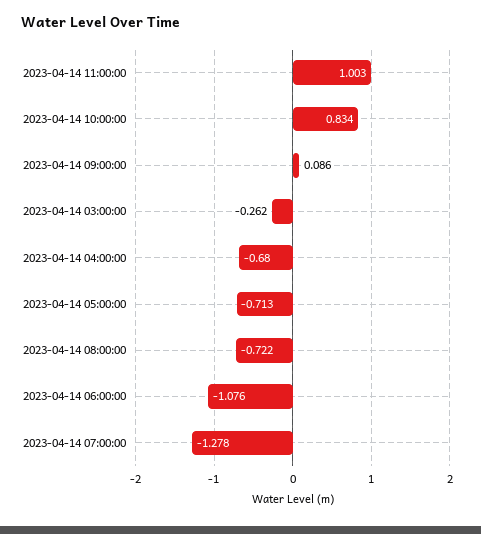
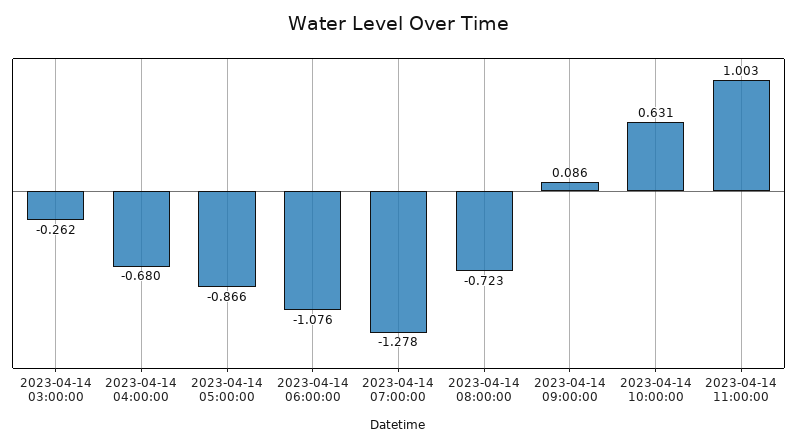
  {
    "2023-04-14 11:00:00": 1.003,
-   "2023-04-14 10:00:00": 0.834,
+   "2023-04-14 10:00:00": 0.631,
    "2023-04-14 09:00:00": 0.086,
    "2023-04-14 03:00:00": -0.262,
    "2023-04-14 04:00:00": -0.68,
-   "2023-04-14 05:00:00": -0.713,
+   "2023-04-14 05:00:00": -0.866,
-   "2023-04-14 08:00:00": -0.722,
+   "2023-04-14 08:00:00": -0.723,
    "2023-04-14 06:00:00": -1.076,
    "2023-04-14 07:00:00": -1.278
  }

